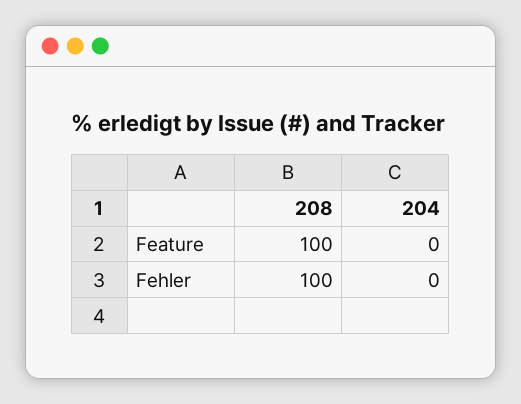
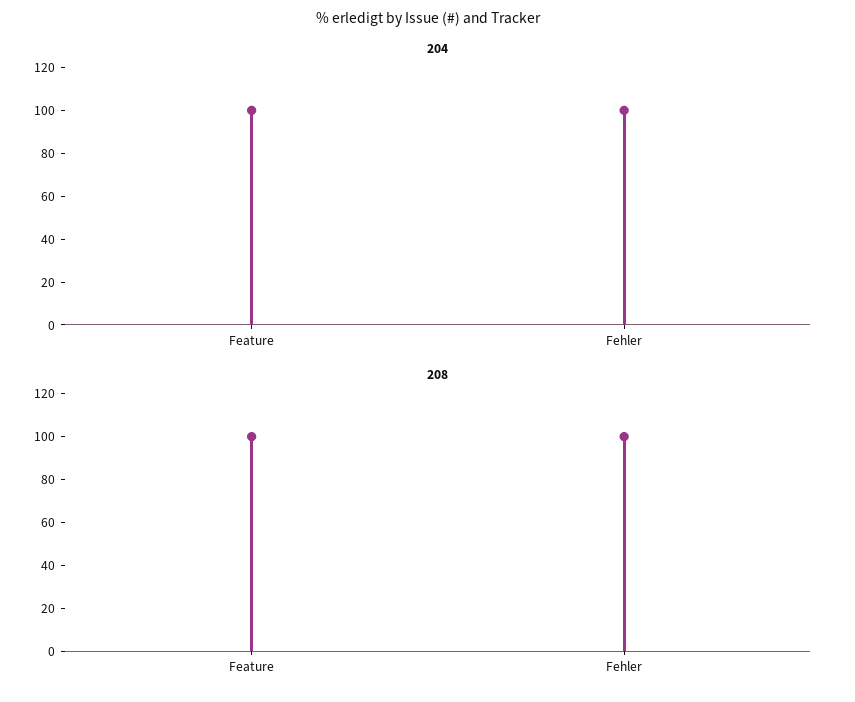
  {
    "208": {
      "Feature": 100,
      "Fehler": 100
    },
    "204": {
-     "Feature": 0,
+     "Feature": 100,
-     "Fehler": 0
+     "Fehler": 100
    }
  }

